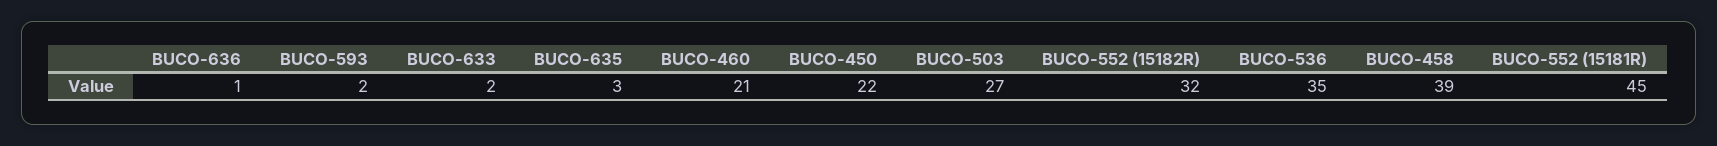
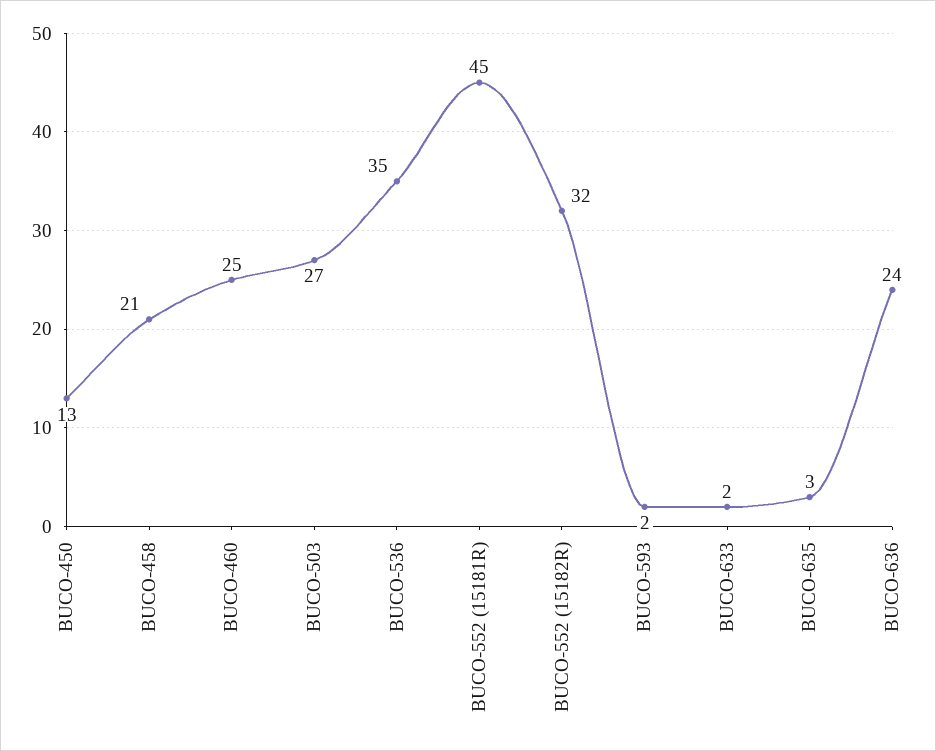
  {
-   "BUCO-636": 1,
+   "BUCO-636": 24,
    "BUCO-593": 2,
    "BUCO-633": 2,
    "BUCO-635": 3,
-   "BUCO-460": 21,
+   "BUCO-460": 25,
-   "BUCO-450": 22,
+   "BUCO-450": 13,
    "BUCO-503": 27,
    "BUCO-552 (15182R)": 32,
    "BUCO-536": 35,
-   "BUCO-458": 39,
+   "BUCO-458": 21,
    "BUCO-552 (15181R)": 45
  }

